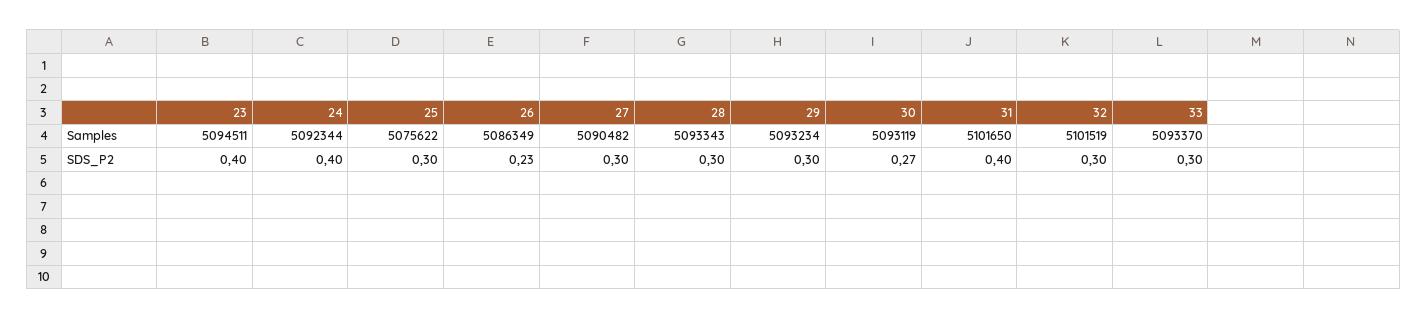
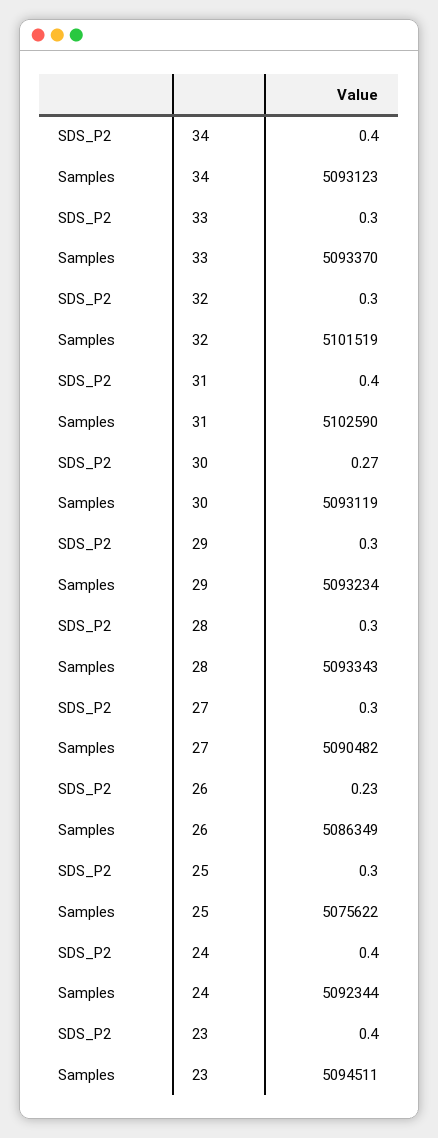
  {
    "23": {
      "Samples": 5094511,
      "SDS_P2": 0.4
    },
    "24": {
      "Samples": 5092344,
      "SDS_P2": 0.4
    },
    "25": {
      "Samples": 5075622,
      "SDS_P2": 0.3
    },
    "26": {
      "Samples": 5086349,
      "SDS_P2": 0.23
    },
    "27": {
      "Samples": 5090482,
      "SDS_P2": 0.3
    },
    "28": {
      "Samples": 5093343,
      "SDS_P2": 0.3
    },
    "29": {
      "Samples": 5093234,
      "SDS_P2": 0.3
    },
    "30": {
      "Samples": 5093119,
      "SDS_P2": 0.27
    },
    "31": {
-     "Samples": 5101650,
+     "Samples": 5102590,
      "SDS_P2": 0.4
    },
    "32": {
      "Samples": 5101519,
      "SDS_P2": 0.3
    },
    "33": {
      "Samples": 5093370,
      "SDS_P2": 0.3
-   }
+   },
+   "34": {
+     "SDS_P2": 0.4,
+     "Samples": 5093123
+   }
  }

